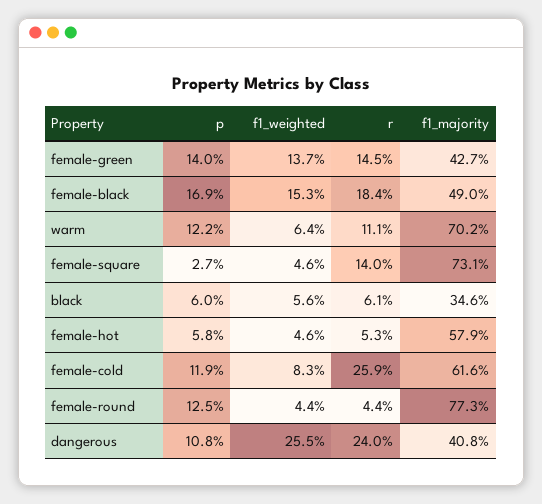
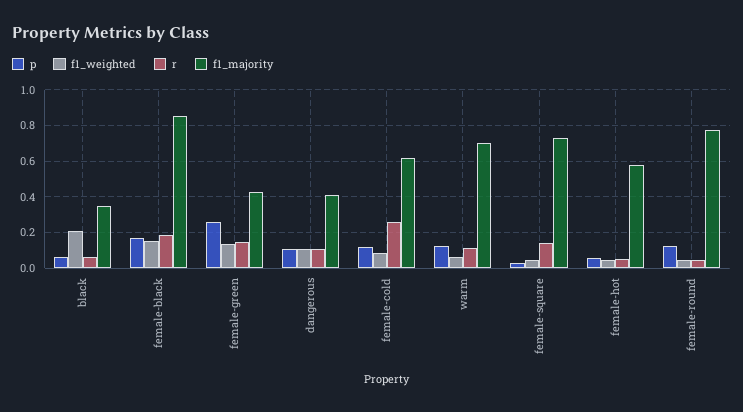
  {
    "p": {
-     "female-green": 0.14,
+     "female-green": 0.25,
      "female-black": 0.169,
      "warm": 0.122,
      "female-square": 0.027,
      "black": 0.06,
      "female-hot": 0.058,
      "female-cold": 0.119,
      "female-round": 0.125,
      "dangerous": 0.108
    },
    "f1_weighted": {
      "female-green": 0.137,
      "female-black": 0.153,
      "warm": 0.064,
      "female-square": 0.046,
-     "black": 0.056,
+     "black": 0.2,
      "female-hot": 0.046,
      "female-cold": 0.083,
      "female-round": 0.044,
-     "dangerous": 0.255
+     "dangerous": 0.1
    },
    "r": {
      "female-green": 0.145,
      "female-black": 0.184,
      "warm": 0.111,
      "female-square": 0.14,
      "black": 0.061,
      "female-hot": 0.053,
      "female-cold": 0.259,
      "female-round": 0.044,
-     "dangerous": 0.24
+     "dangerous": 0.1
    },
    "f1_majority": {
      "female-green": 0.427,
-     "female-black": 0.49,
+     "female-black": 0.85,
      "warm": 0.702,
      "female-square": 0.731,
      "black": 0.346,
      "female-hot": 0.579,
      "female-cold": 0.616,
      "female-round": 0.773,
      "dangerous": 0.408
    }
  }

